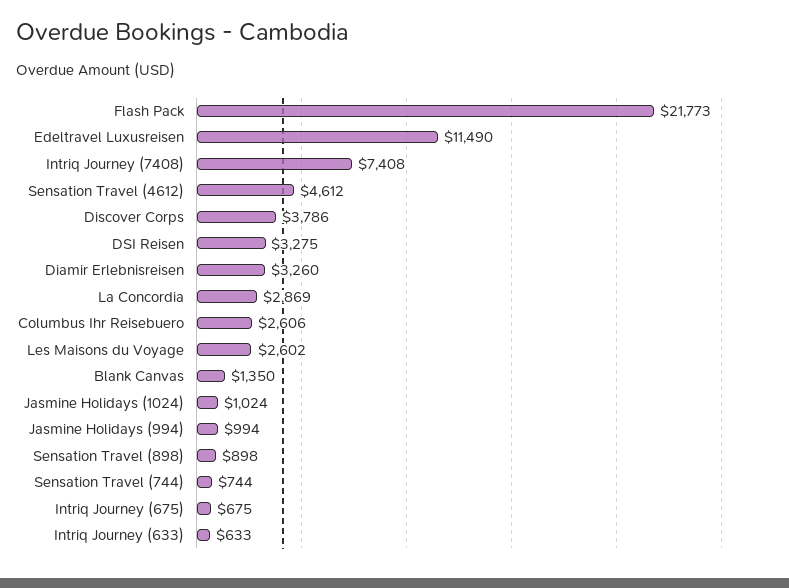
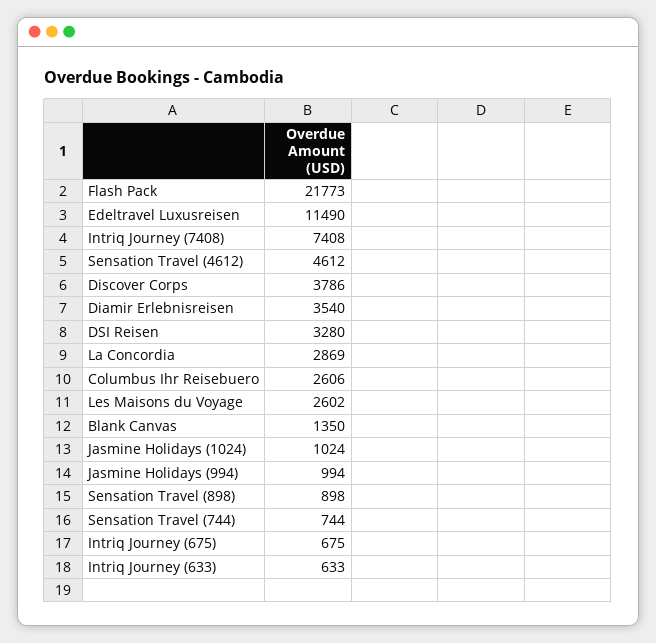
  {
    "Flash Pack": 21773,
    "Edeltravel Luxusreisen": 11490,
    "Intriq Journey (7408)": 7408,
    "Sensation Travel (4612)": 4612,
    "Discover Corps": 3786,
-   "DSI Reisen": 3275,
+   "DSI Reisen": 3280,
-   "Diamir Erlebnisreisen": 3260,
+   "Diamir Erlebnisreisen": 3540,
    "La Concordia": 2869,
    "Columbus Ihr Reisebuero": 2606,
    "Les Maisons du Voyage": 2602,
    "Blank Canvas": 1350,
    "Jasmine Holidays (1024)": 1024,
    "Jasmine Holidays (994)": 994,
    "Sensation Travel (898)": 898,
    "Sensation Travel (744)": 744,
    "Intriq Journey (675)": 675,
    "Intriq Journey (633)": 633
  }

